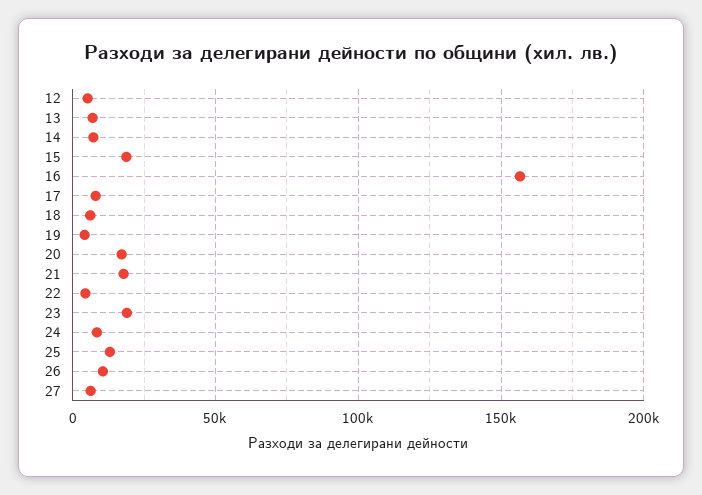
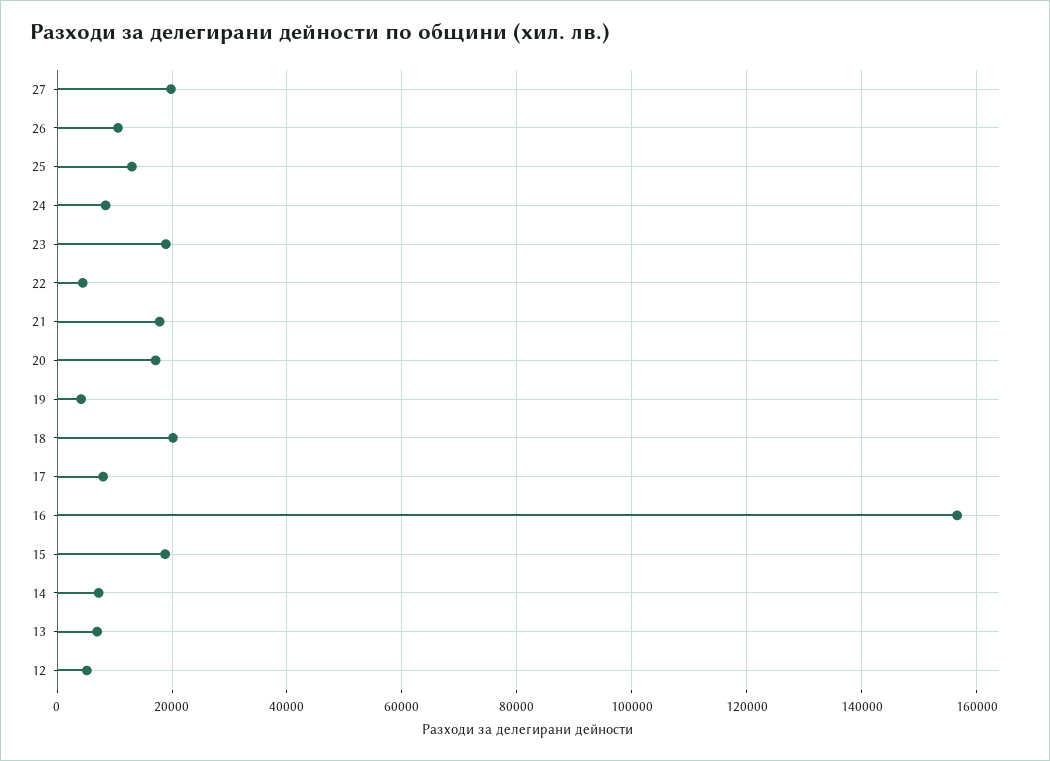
  {
    "12": 6000,
    "13": 6000,
    "14": 8000,
    "15": 18000,
    "16": 156000,
    "17": 8000,
-   "18": 5000,
+   "18": 20000,
    "19": 4000,
    "20": 18000,
    "21": 18000,
    "22": 4000,
    "23": 18000,
    "24": 8000,
    "25": 14000,
    "26": 10000,
-   "27": 5000
+   "27": 20000
  }

